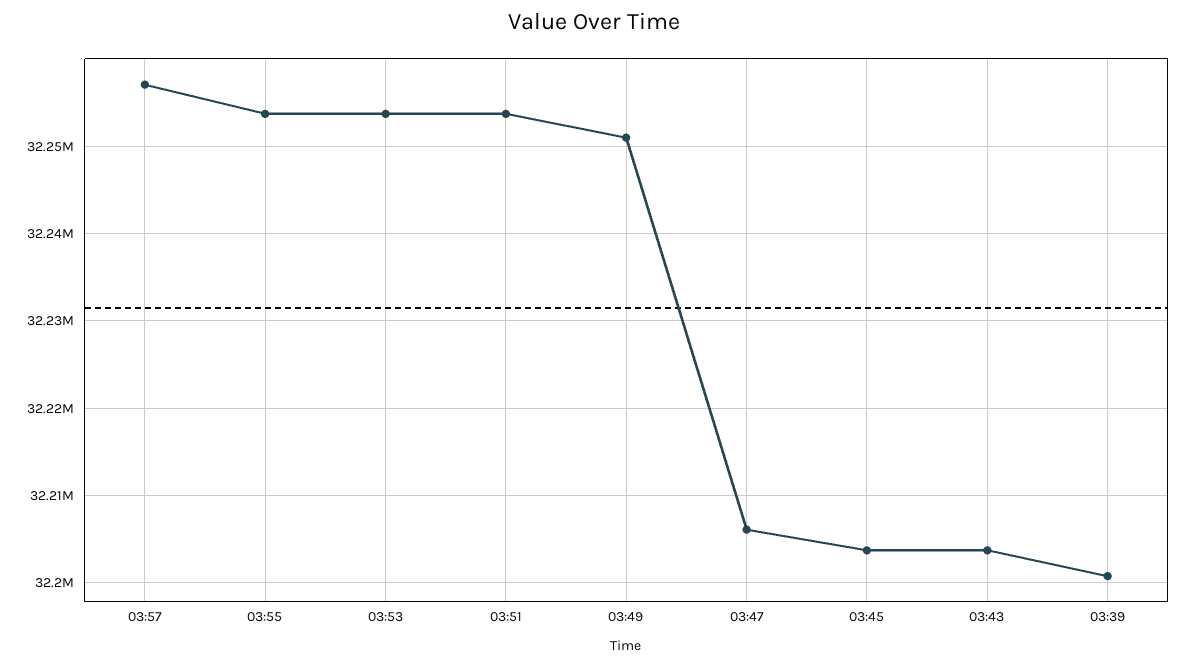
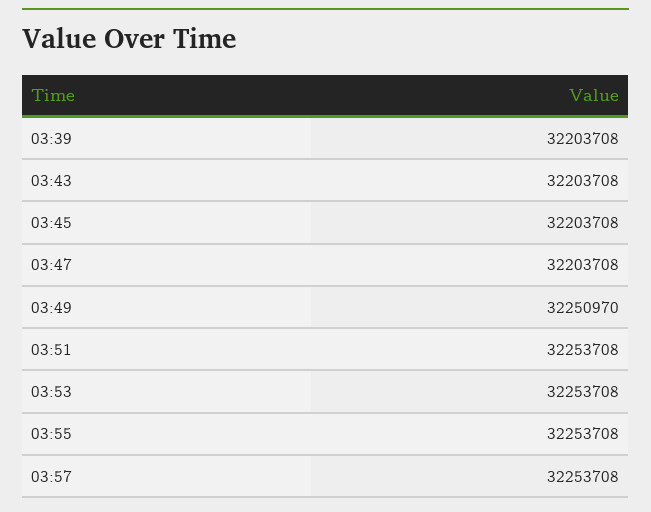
  {
-   "03:57": 32257000,
+   "03:57": 32253708,
    "03:55": 32253708,
    "03:53": 32253708,
    "03:51": 32253708,
    "03:49": 32250970,
-   "03:47": 32206000,
+   "03:47": 32203708,
    "03:45": 32203708,
    "03:43": 32203708,
-   "03:39": 32201000
+   "03:39": 32203708
  }

